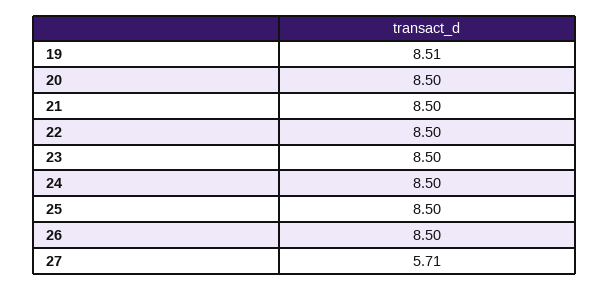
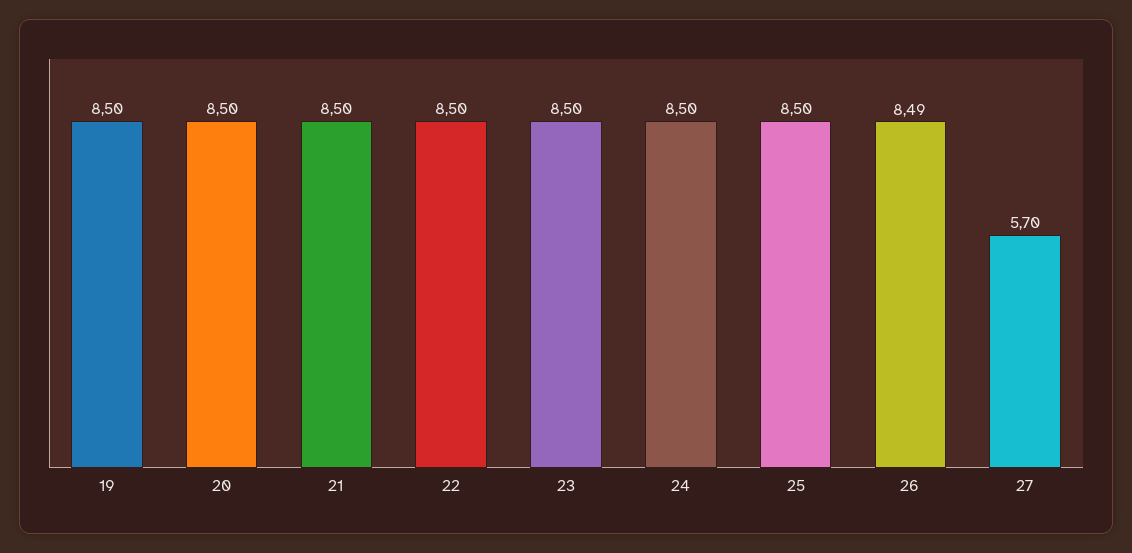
  {
-   "19": 8.51,
+   "19": 8.5,
    "20": 8.5,
    "21": 8.5,
    "22": 8.5,
    "23": 8.5,
    "24": 8.5,
    "25": 8.5,
-   "26": 8.5,
+   "26": 8.49,
-   "27": 5.71
+   "27": 5.7
  }

